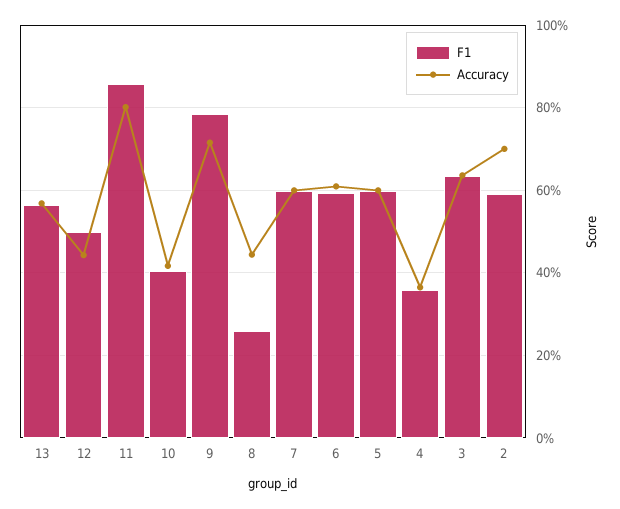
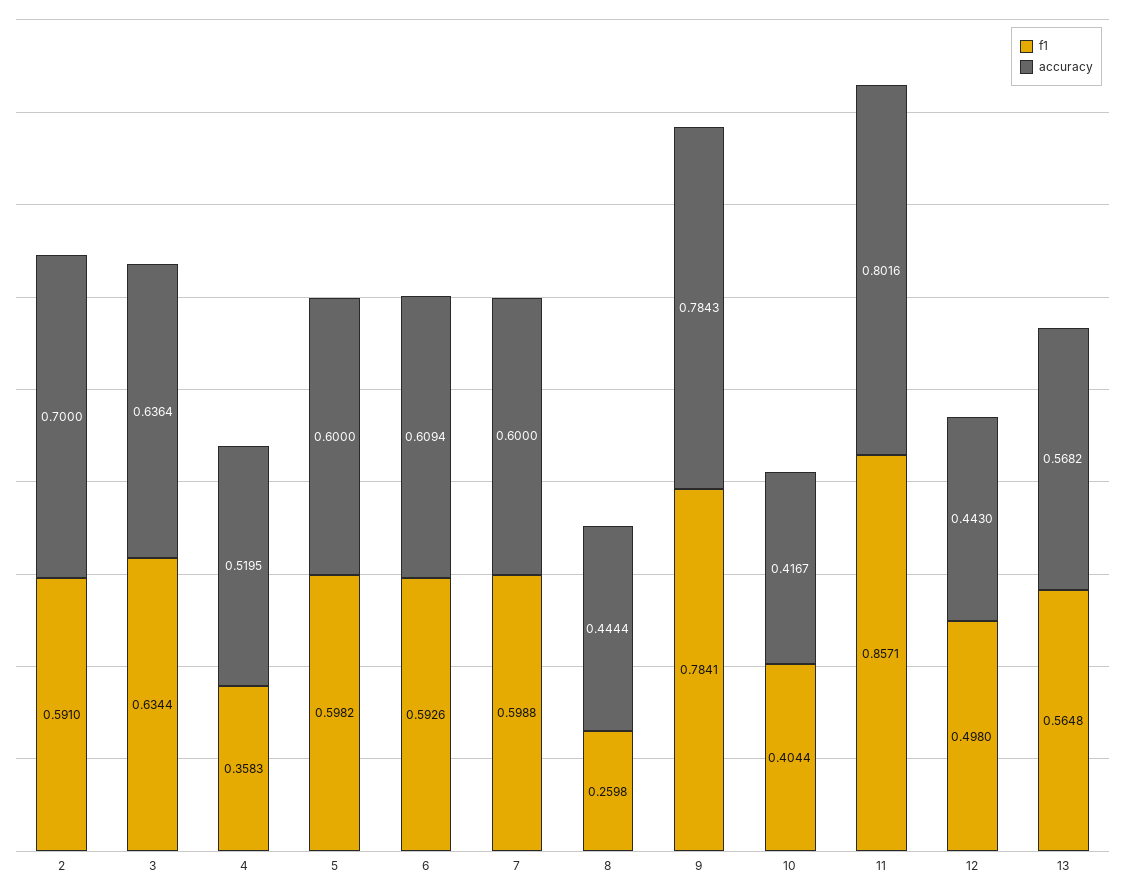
  {
    "F1": {
      "13": 0.5648,
      "12": 0.498,
      "11": 0.8571,
      "10": 0.4044,
      "9": 0.7841,
      "8": 0.2598,
      "7": 0.5988,
      "6": 0.5926,
      "5": 0.5982,
      "4": 0.3583,
      "3": 0.6344,
      "2": 0.591
    },
    "Accuracy": {
      "13": 0.5682,
      "12": 0.443,
      "11": 0.8016,
      "10": 0.4167,
-     "9": 0.72,
+     "9": 0.7843,
      "8": 0.4444,
      "7": 0.6,
      "6": 0.6094,
      "5": 0.6,
-     "4": 0.36,
+     "4": 0.5195,
      "3": 0.6364,
      "2": 0.7
    }
  }

